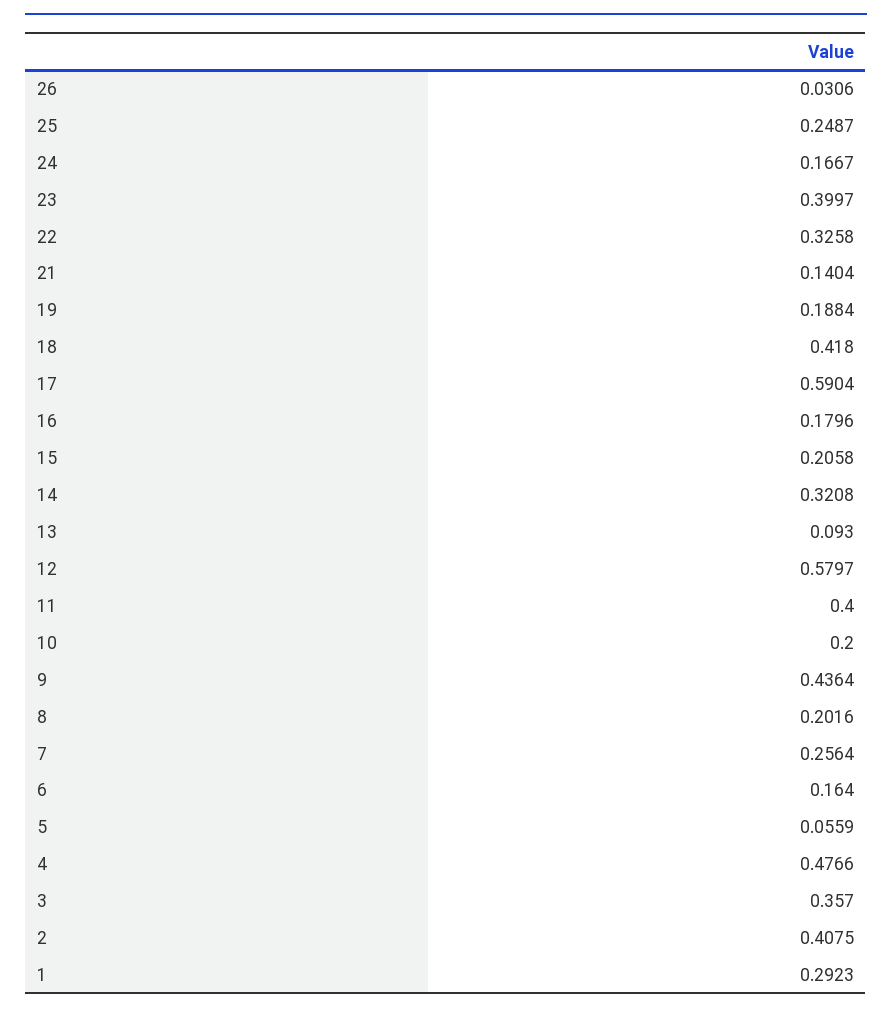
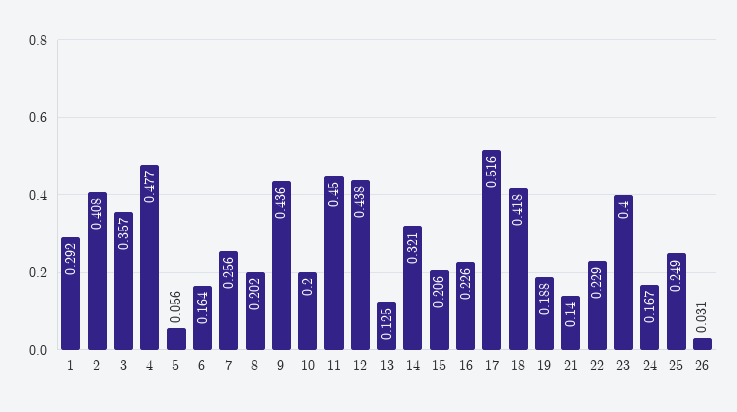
  {
    "26": 0.0306,
    "25": 0.2487,
    "24": 0.1667,
    "23": 0.3997,
-   "22": 0.3258,
+   "22": 0.229,
    "21": 0.1404,
    "19": 0.1884,
    "18": 0.418,
-   "17": 0.5904,
+   "17": 0.516,
-   "16": 0.1796,
+   "16": 0.226,
    "15": 0.2058,
    "14": 0.3208,
-   "13": 0.093,
+   "13": 0.125,
-   "12": 0.5797,
+   "12": 0.438,
-   "11": 0.4,
+   "11": 0.45,
    "10": 0.2,
    "9": 0.4364,
    "8": 0.2016,
    "7": 0.2564,
    "6": 0.164,
    "5": 0.0559,
    "4": 0.4766,
    "3": 0.357,
    "2": 0.4075,
    "1": 0.2923
  }

